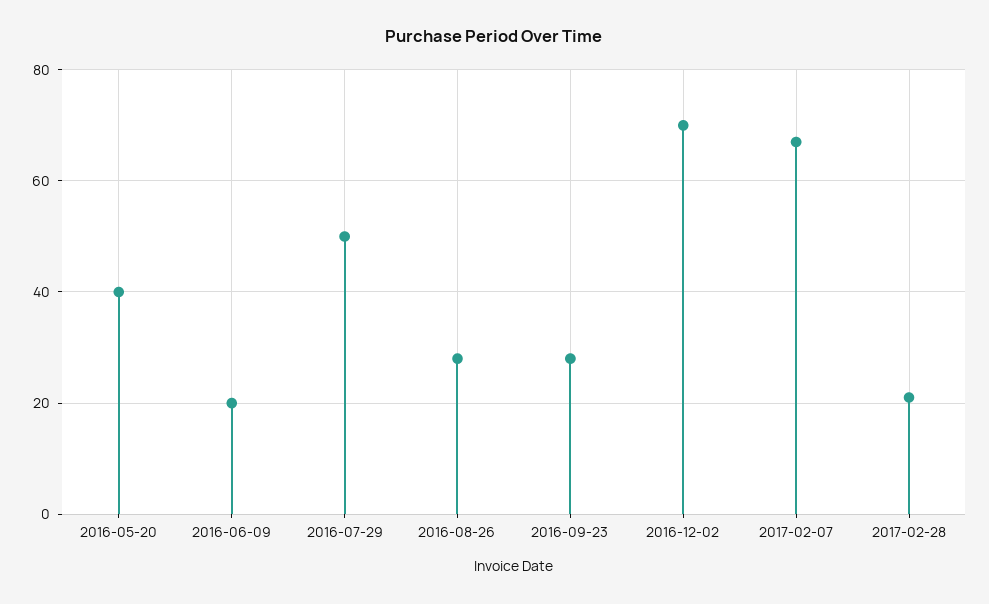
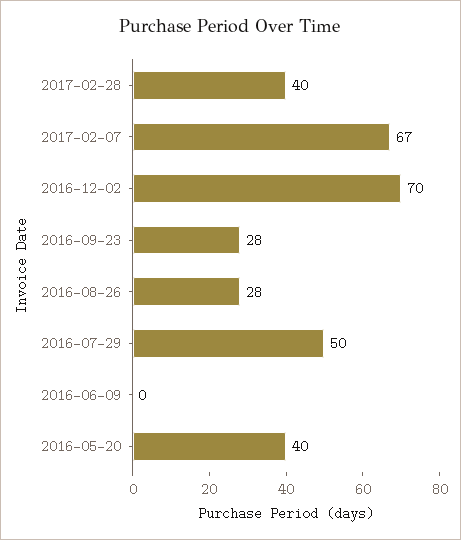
  {
    "2016-05-20": 40,
-   "2016-06-09": 20,
+   "2016-06-09": 0,
    "2016-07-29": 50,
    "2016-08-26": 28,
    "2016-09-23": 28,
    "2016-12-02": 70,
    "2017-02-07": 67,
-   "2017-02-28": 20
+   "2017-02-28": 40
  }

